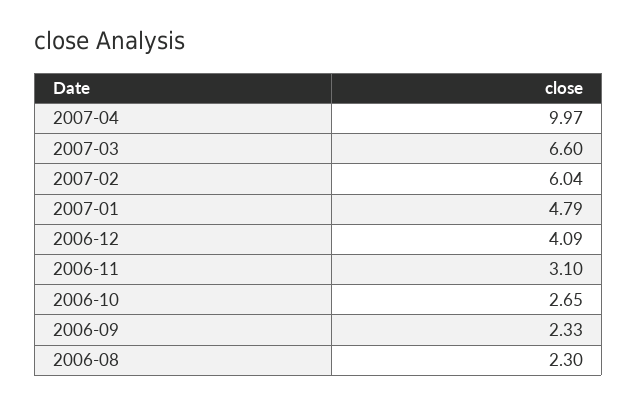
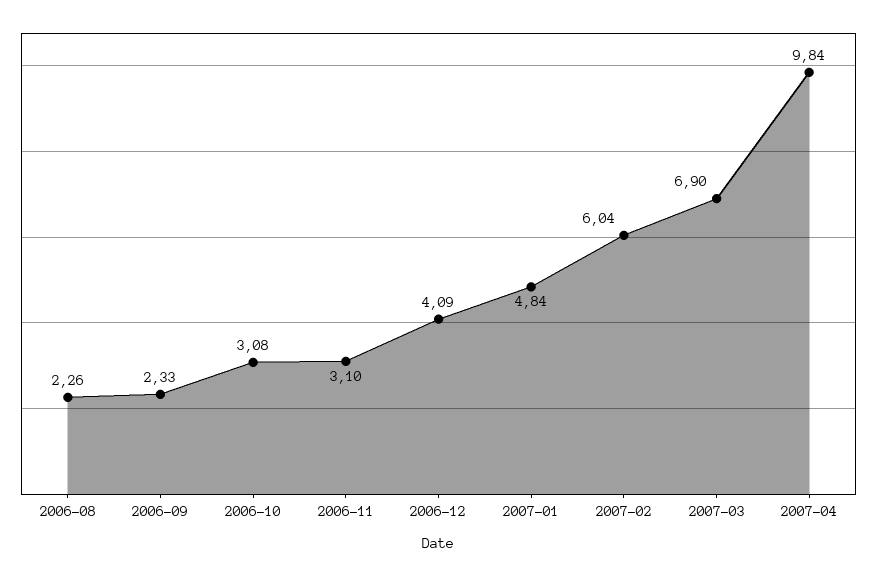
  {
-   "2007-04": 9.97,
+   "2007-04": 9.84,
-   "2007-03": 6.6,
+   "2007-03": 6.9,
    "2007-02": 6.04,
-   "2007-01": 4.79,
+   "2007-01": 4.84,
    "2006-12": 4.09,
    "2006-11": 3.1,
-   "2006-10": 2.65,
+   "2006-10": 3.08,
    "2006-09": 2.33,
-   "2006-08": 2.3
+   "2006-08": 2.26
  }

